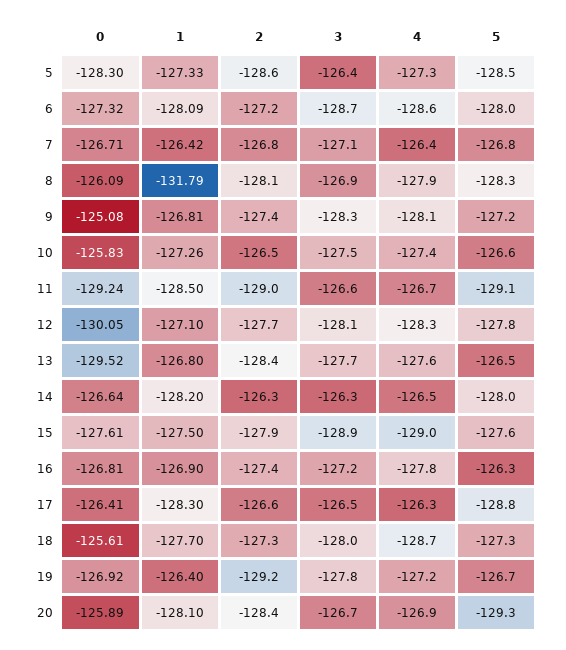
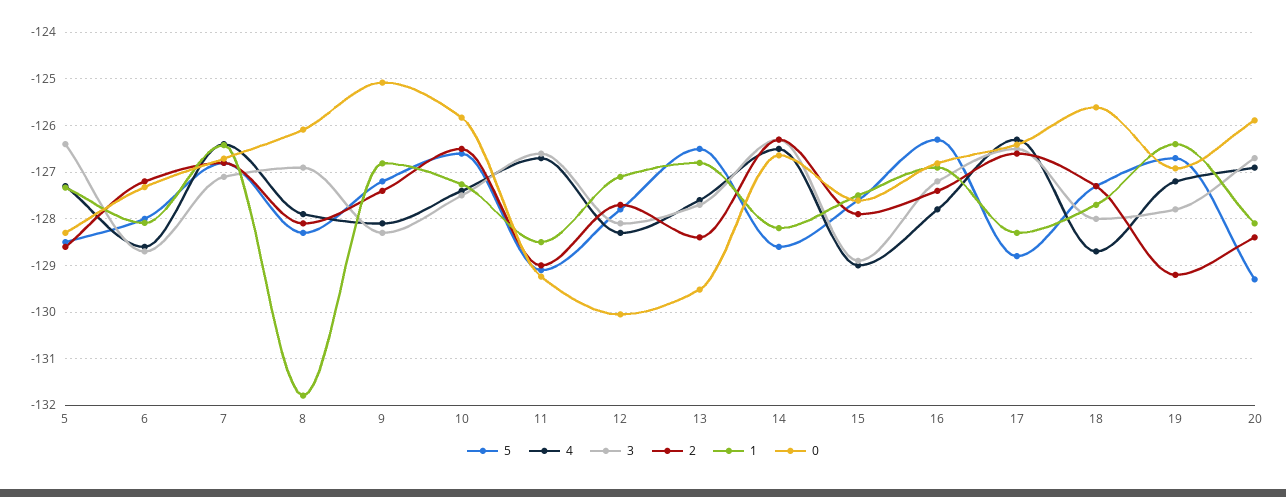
  {
    "0": {
      "5": -128.3,
      "6": -127.32,
      "7": -126.71,
      "8": -126.09,
      "9": -125.08,
      "10": -125.83,
      "11": -129.24,
      "12": -130.05,
      "13": -129.52,
      "14": -126.64,
      "15": -127.61,
      "16": -126.81,
      "17": -126.41,
      "18": -125.61,
      "19": -126.92,
      "20": -125.89
    },
    "1": {
      "5": -127.33,
      "6": -128.09,
      "7": -126.42,
      "8": -131.79,
      "9": -126.81,
      "10": -127.26,
      "11": -128.5,
      "12": -127.1,
      "13": -126.8,
      "14": -128.2,
      "15": -127.5,
      "16": -126.9,
      "17": -128.3,
      "18": -127.7,
      "19": -126.4,
      "20": -128.1
    },
    "2": {
      "5": -128.6,
      "6": -127.2,
      "7": -126.8,
      "8": -128.1,
      "9": -127.4,
      "10": -126.5,
      "11": -129,
      "12": -127.7,
      "13": -128.4,
      "14": -126.3,
      "15": -127.9,
      "16": -127.4,
      "17": -126.6,
      "18": -127.3,
      "19": -129.2,
      "20": -128.4
    },
    "3": {
      "5": -126.4,
      "6": -128.7,
      "7": -127.1,
      "8": -126.9,
      "9": -128.3,
      "10": -127.5,
      "11": -126.6,
      "12": -128.1,
      "13": -127.7,
      "14": -126.3,
      "15": -128.9,
      "16": -127.2,
      "17": -126.5,
      "18": -128,
      "19": -127.8,
      "20": -126.7
    },
    "4": {
      "5": -127.3,
      "6": -128.6,
      "7": -126.4,
      "8": -127.9,
      "9": -128.1,
      "10": -127.4,
      "11": -126.7,
      "12": -128.3,
      "13": -127.6,
      "14": -126.5,
      "15": -129,
      "16": -127.8,
      "17": -126.3,
      "18": -128.7,
      "19": -127.2,
      "20": -126.9
    },
    "5": {
      "5": -128.5,
      "6": -128,
      "7": -126.8,
      "8": -128.3,
      "9": -127.2,
      "10": -126.6,
      "11": -129.1,
      "12": -127.8,
      "13": -126.5,
-     "14": -128,
+     "14": -128.6,
      "15": -127.6,
      "16": -126.3,
      "17": -128.8,
      "18": -127.3,
      "19": -126.7,
      "20": -129.3
    }
  }

